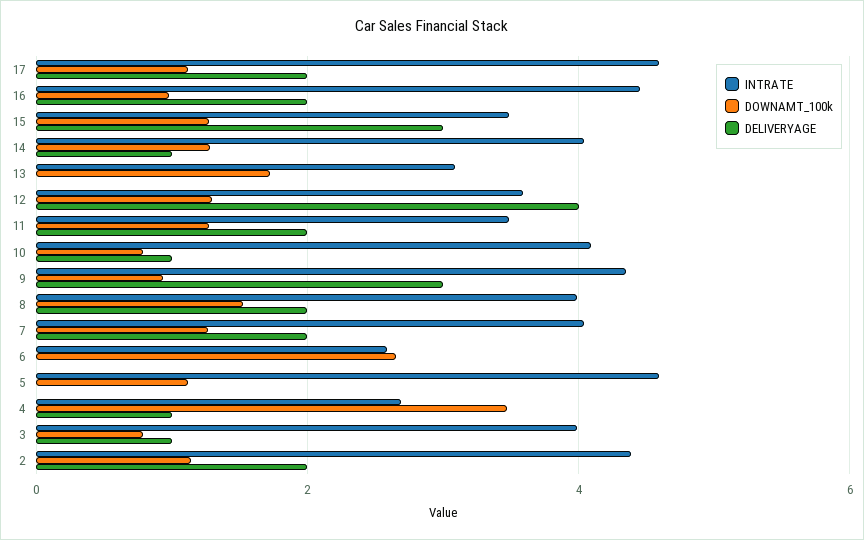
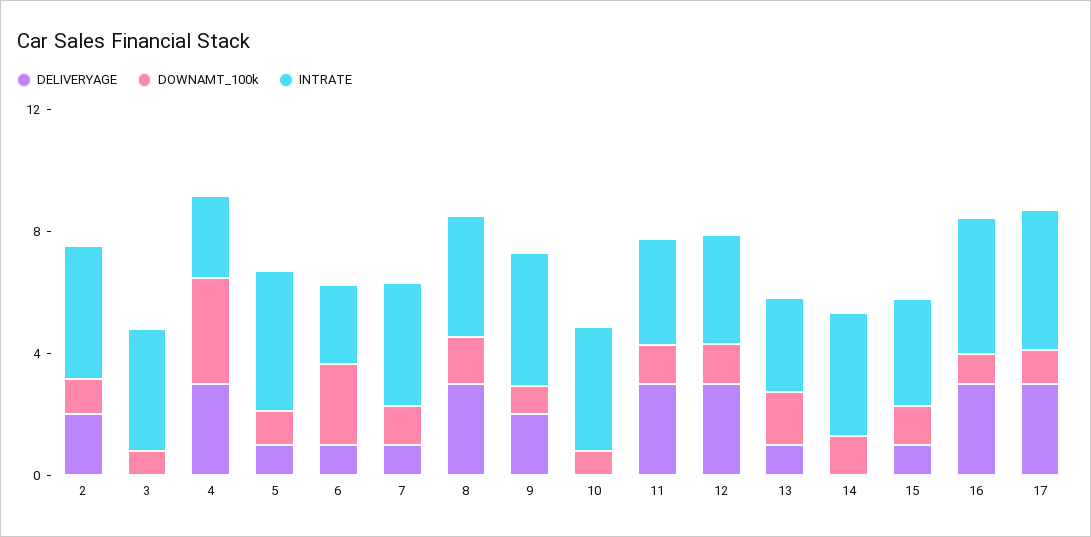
  {
    "INTRATE": {
      "17": 4.6,
      "16": 4.4,
      "15": 3.4,
      "14": 4,
      "13": 3,
      "12": 3.6,
      "11": 3.4,
      "10": 4,
      "9": 4.4,
      "8": 4,
      "7": 4,
      "6": 2.6,
      "5": 4.6,
      "4": 2.6,
      "3": 4,
      "2": 4.4
    },
    "DOWNAMT_100k": {
      "17": 1.2,
      "16": 1,
      "15": 1.2,
      "14": 1.2,
      "13": 1.8,
      "12": 1.2,
      "11": 1.2,
      "10": 0.8,
      "9": 1,
      "8": 1.6,
      "7": 1.2,
      "6": 2.6,
      "5": 1.2,
      "4": 3.4,
      "3": 0.8,
      "2": 1.2
    },
    "DELIVERYAGE": {
-     "17": 2,
+     "17": 3,
-     "16": 2,
+     "16": 3,
-     "15": 3,
+     "15": 1,
-     "14": 1,
+     "14": 0,
-     "13": 0,
+     "13": 1,
-     "12": 4,
+     "12": 3,
-     "11": 2,
+     "11": 3,
-     "10": 1,
+     "10": 0,
-     "9": 3,
+     "9": 2,
-     "8": 2,
+     "8": 3,
-     "7": 2,
+     "7": 1,
-     "6": 0,
+     "6": 1,
-     "5": 0,
+     "5": 1,
-     "4": 1,
+     "4": 3,
-     "3": 1,
+     "3": 0,
      "2": 2
    }
  }

